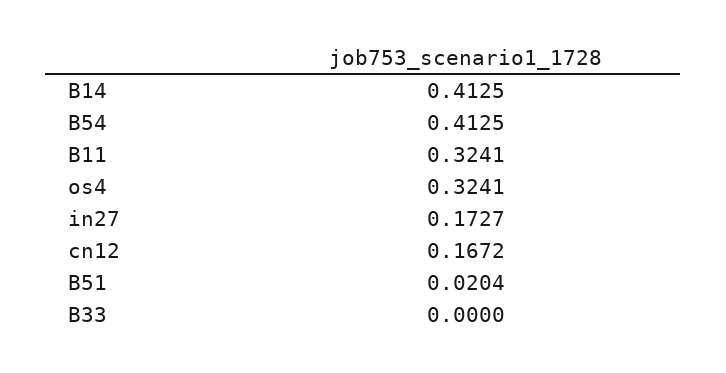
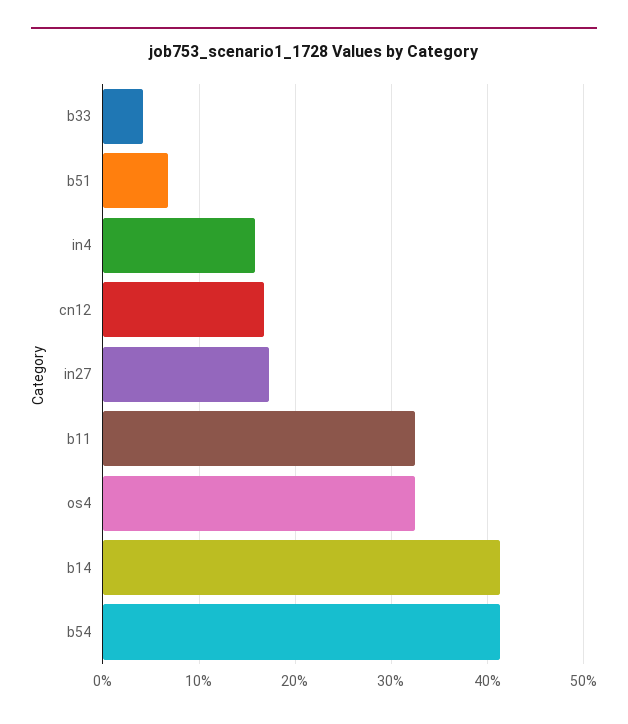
  {
    "B14": 0.4125,
    "B54": 0.4125,
    "B11": 0.3241,
    "os4": 0.3241,
    "in27": 0.1727,
    "cn12": 0.1672,
-   "B51": 0.0204,
+   "B51": 0.07,
-   "B33": 0
+   "B33": 0.04,
+   "in4": 0.16
  }

